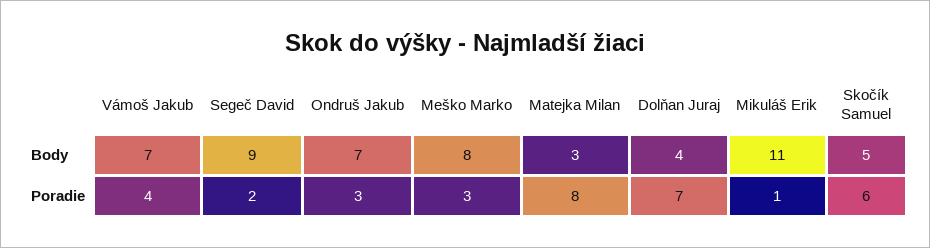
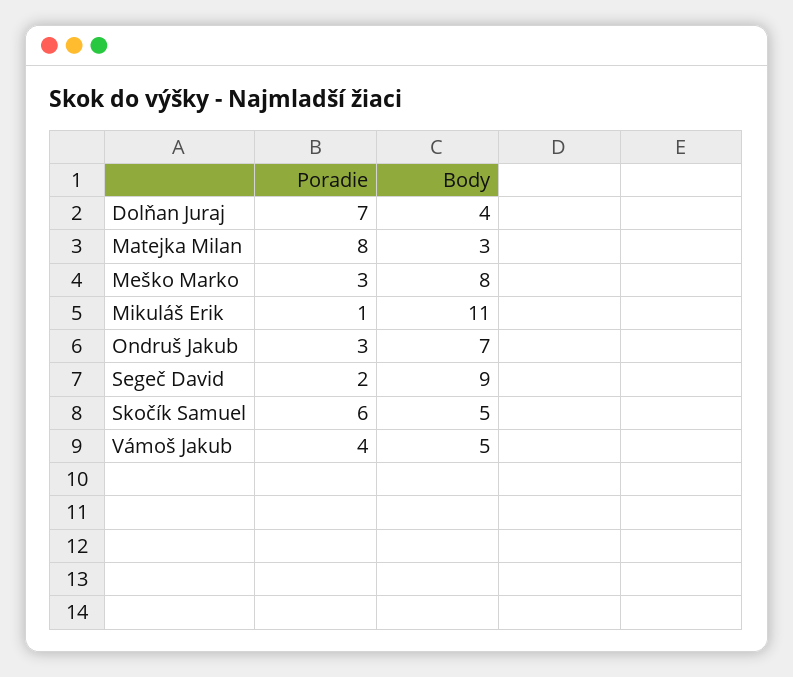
  {
    "Vámoš Jakub": {
-     "Body": 7,
+     "Body": 5,
      "Poradie": 4
    },
    "Segeč David": {
      "Body": 9,
      "Poradie": 2
    },
    "Ondruš Jakub": {
      "Body": 7,
      "Poradie": 3
    },
    "Meško Marko": {
      "Body": 8,
      "Poradie": 3
    },
    "Matejka Milan": {
      "Body": 3,
      "Poradie": 8
    },
    "Dolňan Juraj": {
      "Body": 4,
      "Poradie": 7
    },
    "Mikuláš Erik": {
      "Body": 11,
      "Poradie": 1
    },
    "Skočík Samuel": {
      "Body": 5,
      "Poradie": 6
    }
  }

